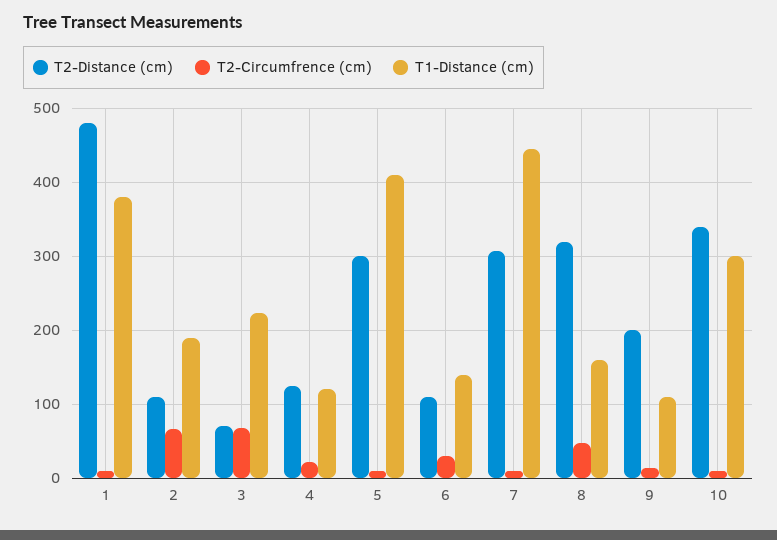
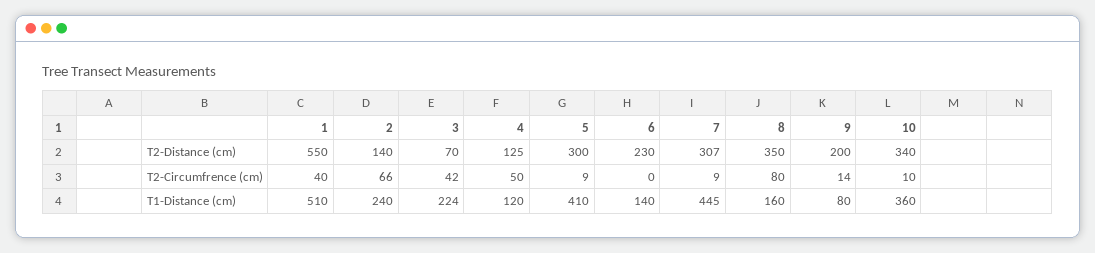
  {
    "T2-Distance (cm)": {
-     "1": 480,
+     "1": 550,
-     "2": 110,
+     "2": 140,
      "3": 70,
      "4": 125,
      "5": 300,
-     "6": 110,
+     "6": 230,
      "7": 307,
-     "8": 320,
+     "8": 350,
      "9": 200,
      "10": 340
    },
    "T2-Circumfrence (cm)": {
-     "1": 10,
+     "1": 40,
      "2": 66,
-     "3": 70,
+     "3": 42,
-     "4": 20,
+     "4": 50,
      "5": 9,
-     "6": 30,
+     "6": 0,
      "7": 9,
-     "8": 50,
+     "8": 80,
      "9": 14,
      "10": 10
    },
    "T1-Distance (cm)": {
-     "1": 380,
+     "1": 510,
-     "2": 190,
+     "2": 240,
      "3": 224,
      "4": 120,
      "5": 410,
      "6": 140,
      "7": 445,
      "8": 160,
-     "9": 110,
+     "9": 80,
-     "10": 300
+     "10": 360
    }
  }

